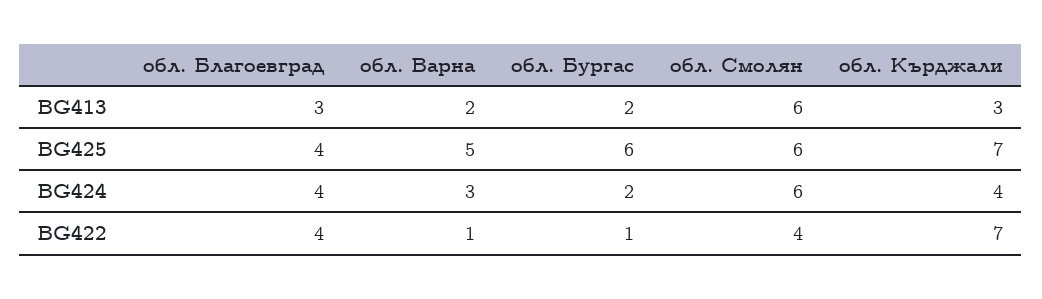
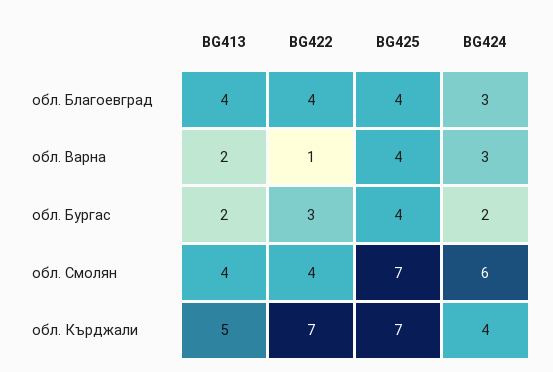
  {
    "обл. Благоевград": {
-     "BG413": 3,
+     "BG413": 4,
      "BG425": 4,
-     "BG424": 4,
+     "BG424": 3,
      "BG422": 4
    },
    "обл. Варна": {
      "BG413": 2,
-     "BG425": 5,
+     "BG425": 4,
      "BG424": 3,
      "BG422": 1
    },
    "обл. Бургас": {
      "BG413": 2,
-     "BG425": 6,
+     "BG425": 4,
      "BG424": 2,
-     "BG422": 1
+     "BG422": 3
    },
    "обл. Смолян": {
-     "BG413": 6,
+     "BG413": 4,
-     "BG425": 6,
+     "BG425": 7,
      "BG424": 6,
      "BG422": 4
    },
    "обл. Кърджали": {
-     "BG413": 3,
+     "BG413": 5,
      "BG425": 7,
      "BG424": 4,
      "BG422": 7
    }
  }

